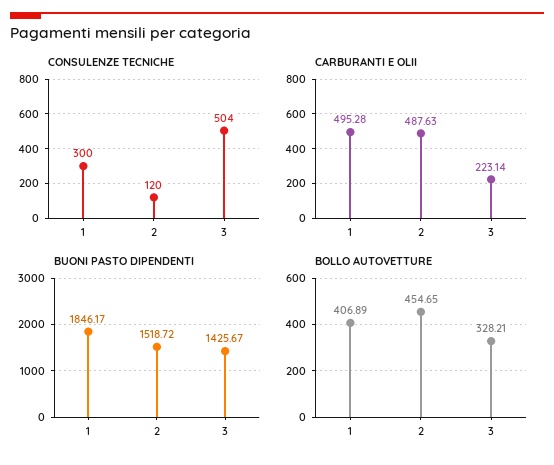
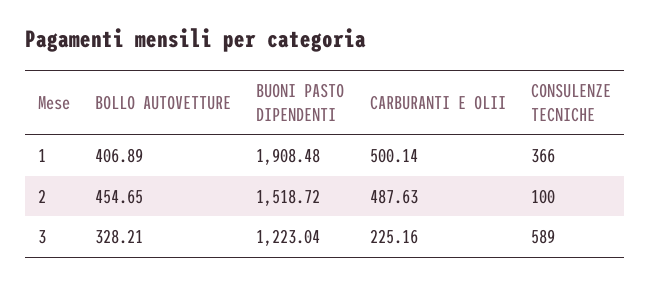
  {
    "CONSULENZE TECNICHE": {
-     "1": 300,
+     "1": 366,
-     "2": 120,
+     "2": 100,
-     "3": 504
+     "3": 589
    },
    "CARBURANTI E OLII": {
-     "1": 495.28,
+     "1": 500.14,
      "2": 487.63,
-     "3": 223.14
+     "3": 225.16
    },
    "BUONI PASTO DIPENDENTI": {
-     "1": 1846.17,
+     "1": 1908.48,
      "2": 1518.72,
-     "3": 1425.67
+     "3": 1223.04
    },
    "BOLLO AUTOVETTURE": {
      "1": 406.89,
      "2": 454.65,
      "3": 328.21
    }
  }

